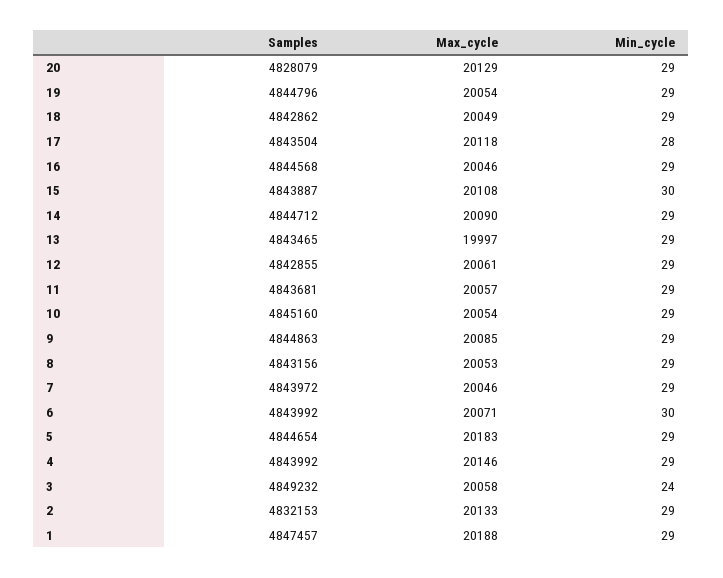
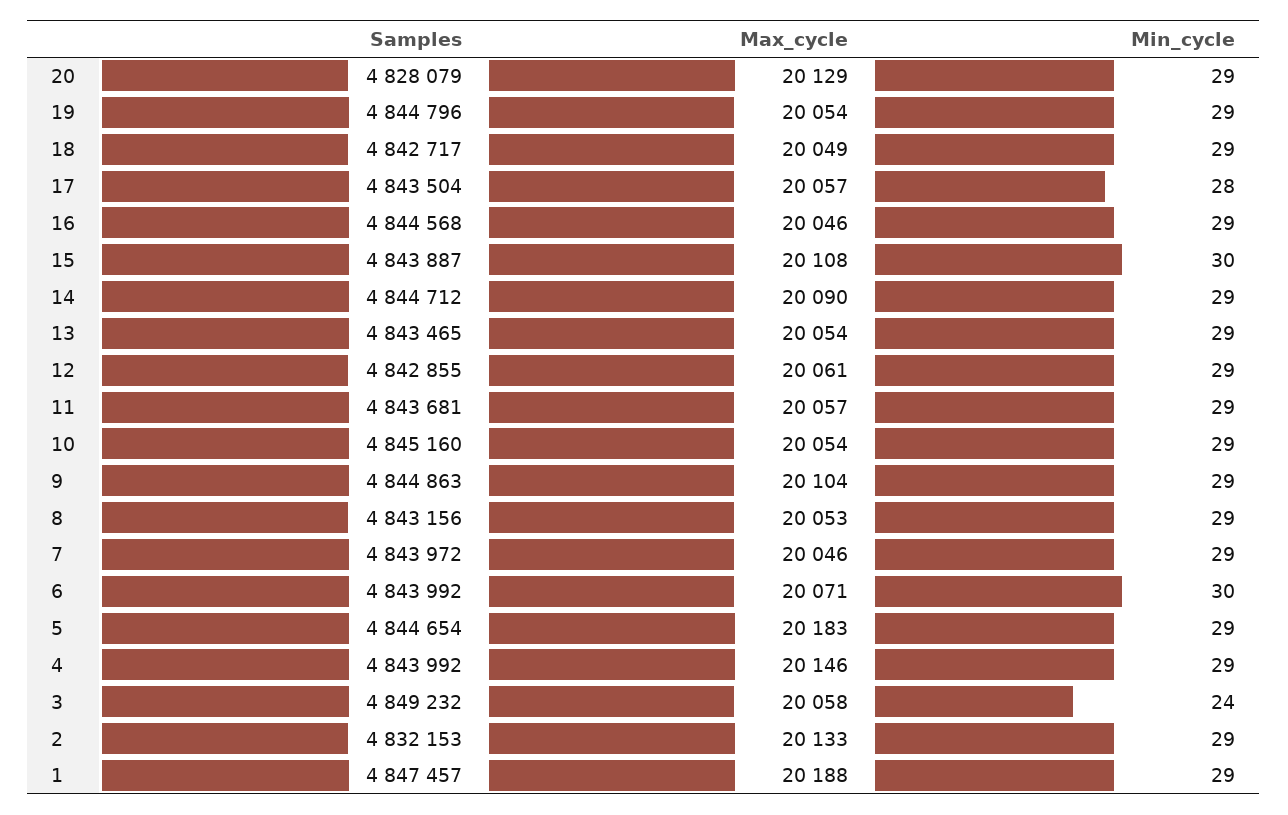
  {
    "Samples": {
      "20": 4828079,
      "19": 4844796,
-     "18": 4842862,
+     "18": 4842717,
      "17": 4843504,
      "16": 4844568,
      "15": 4843887,
      "14": 4844712,
      "13": 4843465,
      "12": 4842855,
      "11": 4843681,
      "10": 4845160,
      "9": 4844863,
      "8": 4843156,
      "7": 4843972,
      "6": 4843992,
      "5": 4844654,
      "4": 4843992,
      "3": 4849232,
      "2": 4832153,
      "1": 4847457
    },
    "Max_cycle": {
      "20": 20129,
      "19": 20054,
      "18": 20049,
-     "17": 20118,
+     "17": 20057,
      "16": 20046,
      "15": 20108,
      "14": 20090,
-     "13": 19997,
+     "13": 20054,
      "12": 20061,
      "11": 20057,
      "10": 20054,
-     "9": 20085,
+     "9": 20104,
      "8": 20053,
      "7": 20046,
      "6": 20071,
      "5": 20183,
      "4": 20146,
      "3": 20058,
      "2": 20133,
      "1": 20188
    },
    "Min_cycle": {
      "20": 29,
      "19": 29,
      "18": 29,
      "17": 28,
      "16": 29,
      "15": 30,
      "14": 29,
      "13": 29,
      "12": 29,
      "11": 29,
      "10": 29,
      "9": 29,
      "8": 29,
      "7": 29,
      "6": 30,
      "5": 29,
      "4": 29,
      "3": 24,
      "2": 29,
      "1": 29
    }
  }

